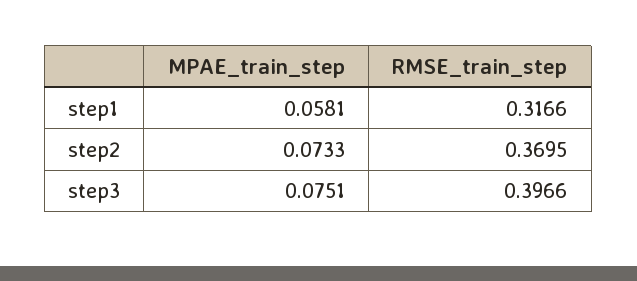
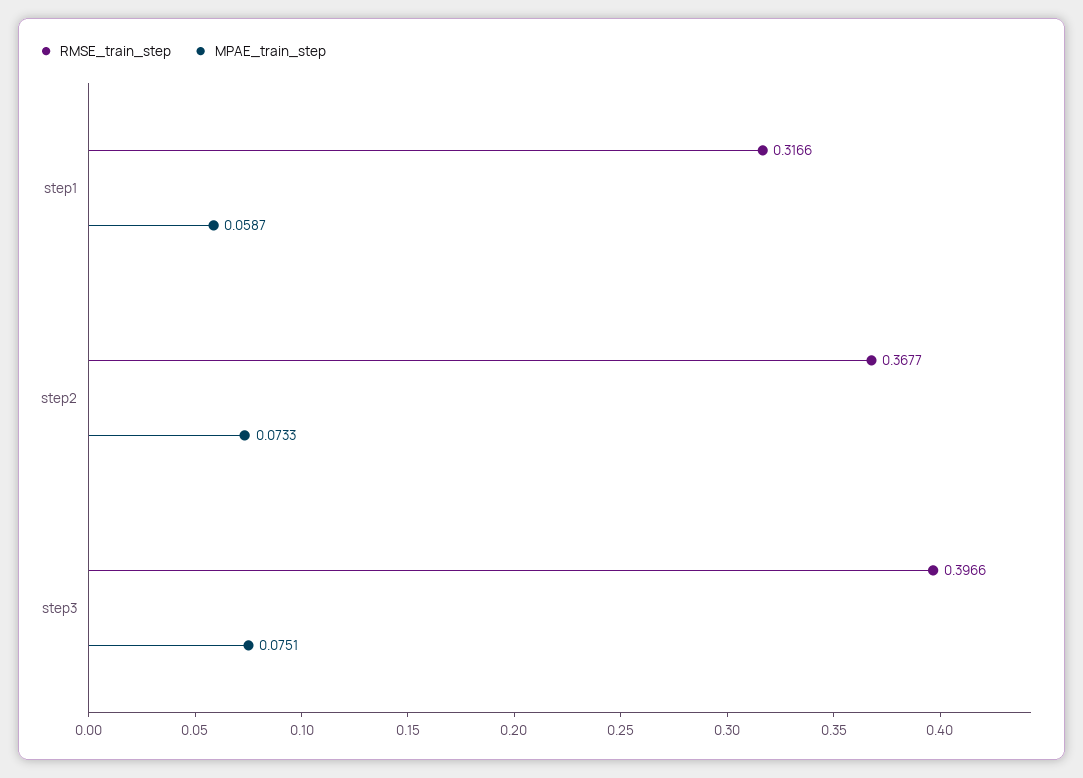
  {
    "MPAE_train_step": {
-     "step1": 0.0581,
+     "step1": 0.0587,
      "step2": 0.0733,
      "step3": 0.0751
    },
    "RMSE_train_step": {
      "step1": 0.3166,
-     "step2": 0.3695,
+     "step2": 0.3677,
      "step3": 0.3966
    }
  }

